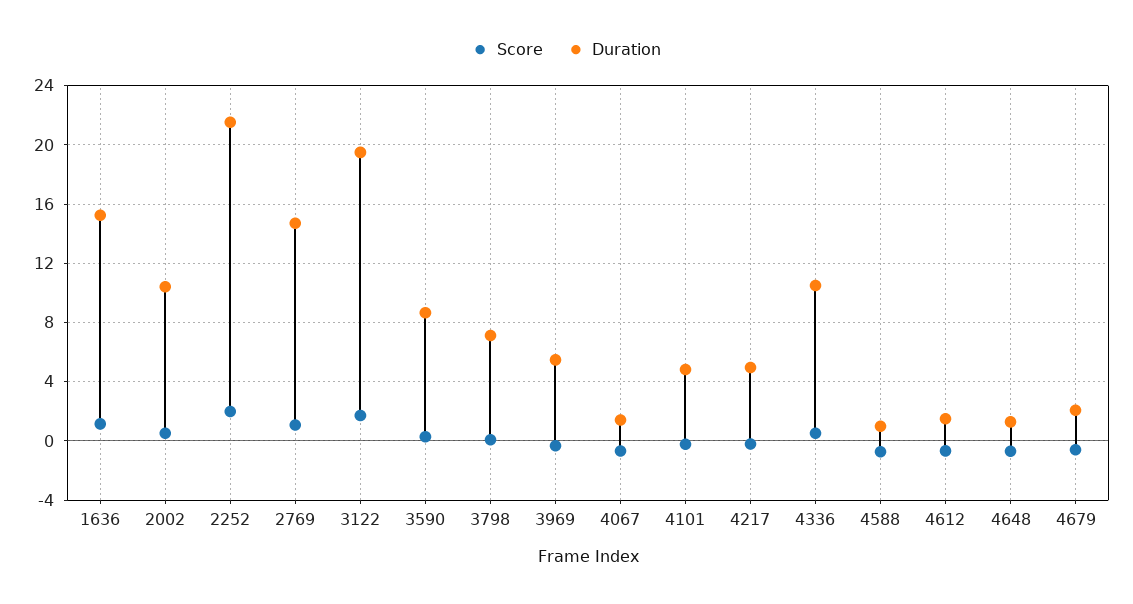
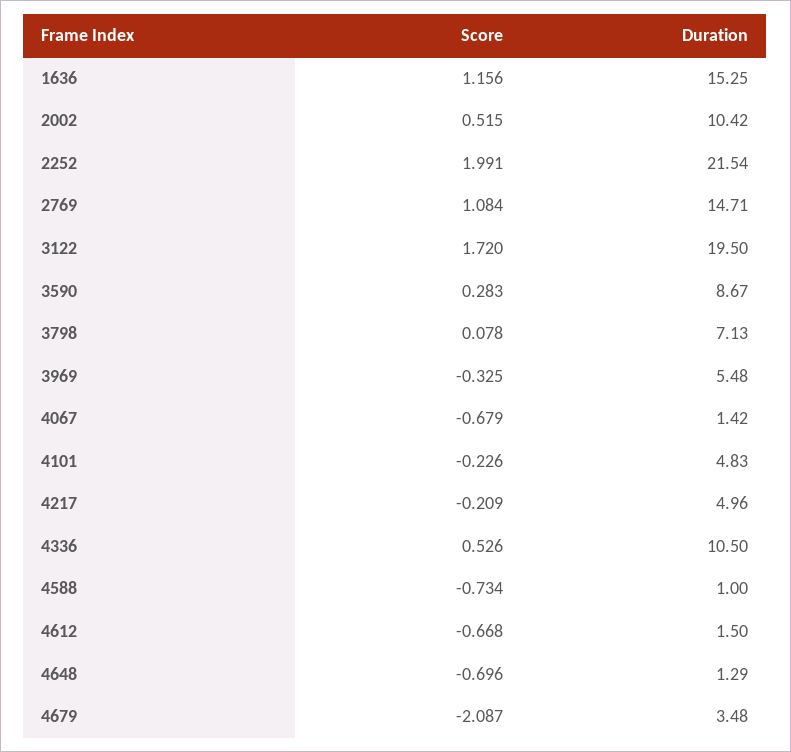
  {
    "Score": {
      "1636": 1.156,
      "2002": 0.515,
      "2252": 1.991,
      "2769": 1.084,
      "3122": 1.72,
      "3590": 0.283,
      "3798": 0.078,
      "3969": -0.325,
      "4067": -0.679,
      "4101": -0.226,
      "4217": -0.209,
      "4336": 0.526,
      "4588": -0.734,
      "4612": -0.668,
      "4648": -0.696,
-     "4679": -0.5
+     "4679": -2.087
    },
    "Duration": {
      "1636": 15.25,
      "2002": 10.42,
      "2252": 21.54,
      "2769": 14.71,
      "3122": 19.5,
      "3590": 8.67,
      "3798": 7.13,
      "3969": 5.48,
      "4067": 1.42,
      "4101": 4.83,
      "4217": 4.96,
      "4336": 10.5,
      "4588": 1,
      "4612": 1.5,
      "4648": 1.29,
-     "4679": 2
+     "4679": 3.48
    }
  }

